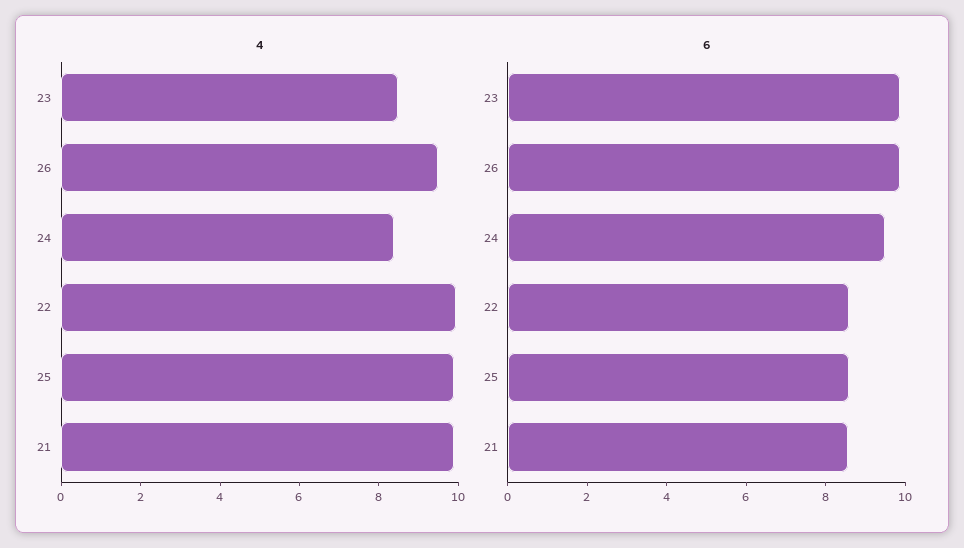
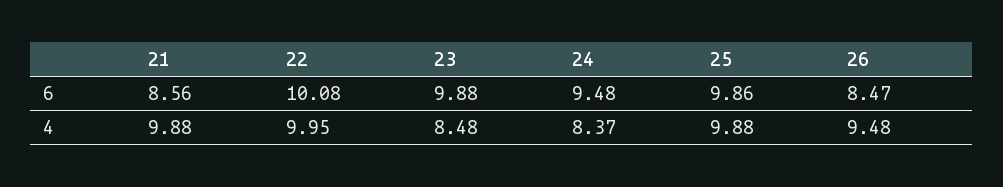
  {
    "4": {
      "23": 8.48,
      "26": 9.48,
      "24": 8.37,
      "22": 9.95,
      "25": 9.88,
      "21": 9.88
    },
    "6": {
      "23": 9.88,
-     "26": 10,
+     "26": 8.47,
      "24": 9.48,
-     "22": 8.5,
+     "22": 10.08,
-     "25": 8.5,
+     "25": 9.86,
      "21": 8.56
    }
  }

